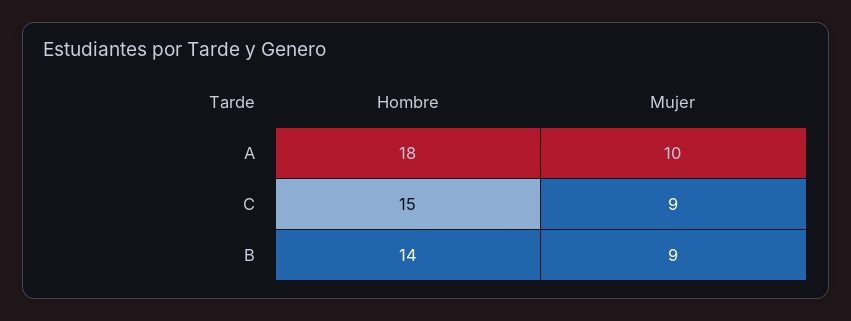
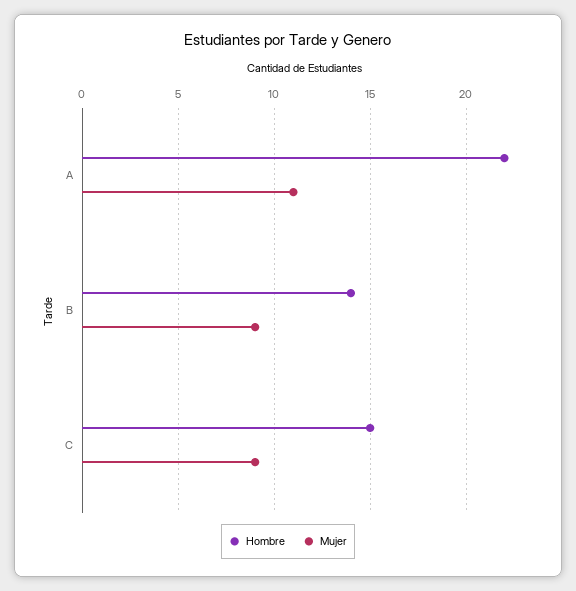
  {
    "Hombre": {
-     "A": 18,
+     "A": 22,
      "C": 15,
      "B": 14
    },
    "Mujer": {
-     "A": 10,
+     "A": 11,
      "C": 9,
      "B": 9
    }
  }

